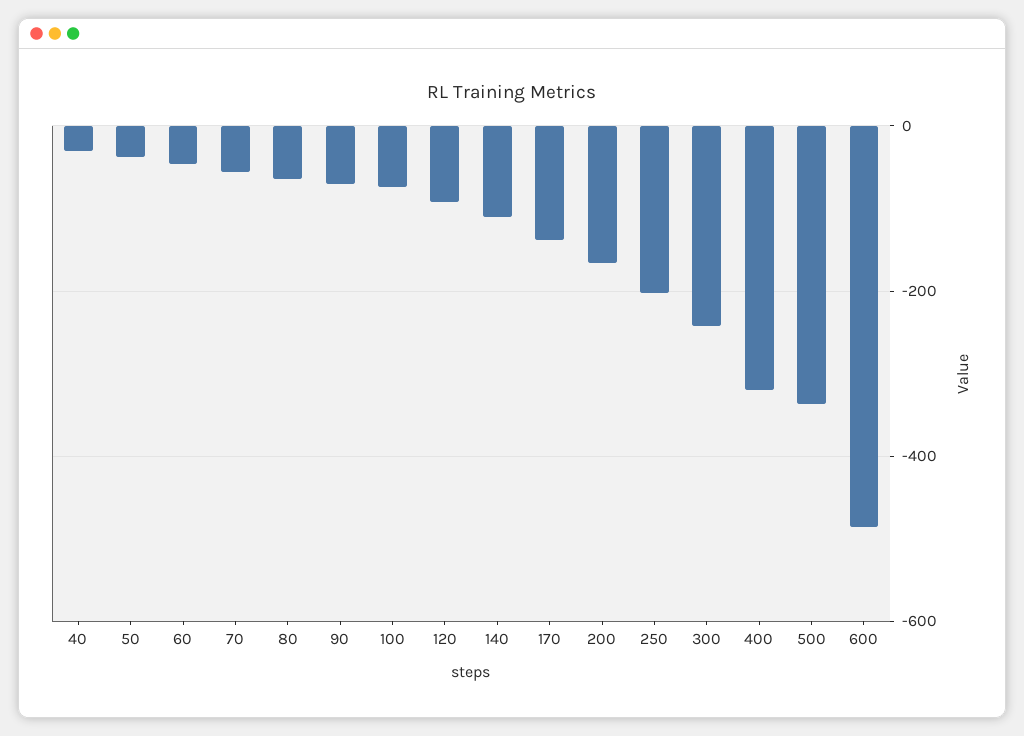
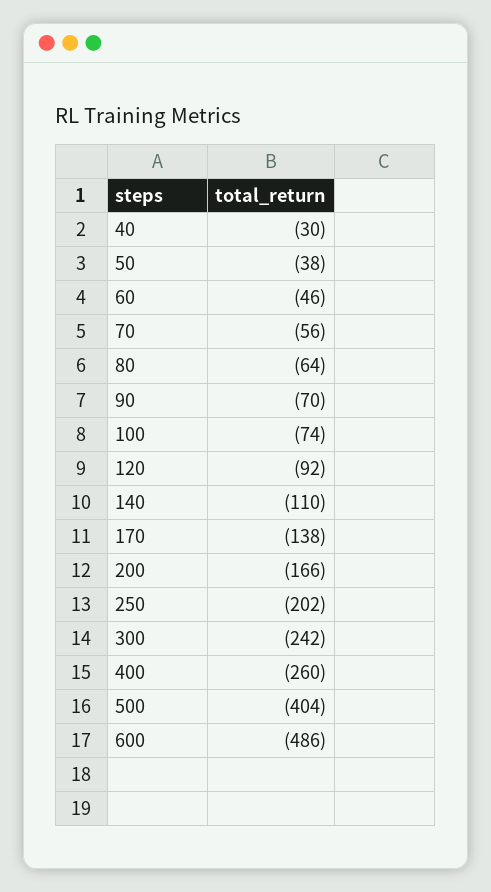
  {
    "40": -30,
    "50": -38,
    "60": -46,
    "70": -56,
    "80": -64,
    "90": -70,
    "100": -74,
    "120": -92,
    "140": -110,
    "170": -138,
    "200": -166,
    "250": -202,
    "300": -242,
-   "400": -320,
+   "400": -260,
-   "500": -340,
+   "500": -404,
    "600": -486
  }

